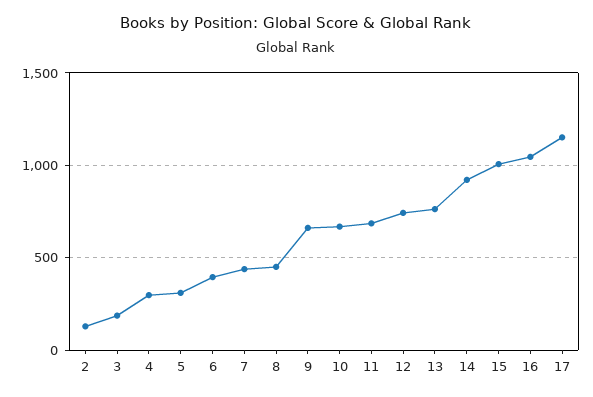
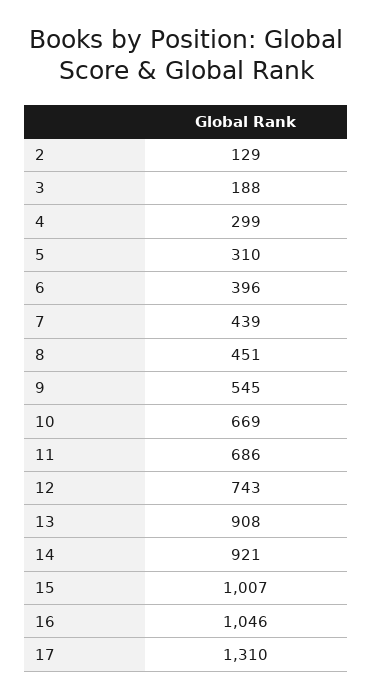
  {
    "2": 129,
    "3": 188,
    "4": 299,
    "5": 310,
    "6": 396,
    "7": 439,
    "8": 451,
-   "9": 650,
+   "9": 545,
    "10": 669,
    "11": 686,
    "12": 743,
-   "13": 750,
+   "13": 908,
    "14": 921,
    "15": 1007,
    "16": 1046,
-   "17": 1150
+   "17": 1310
  }

